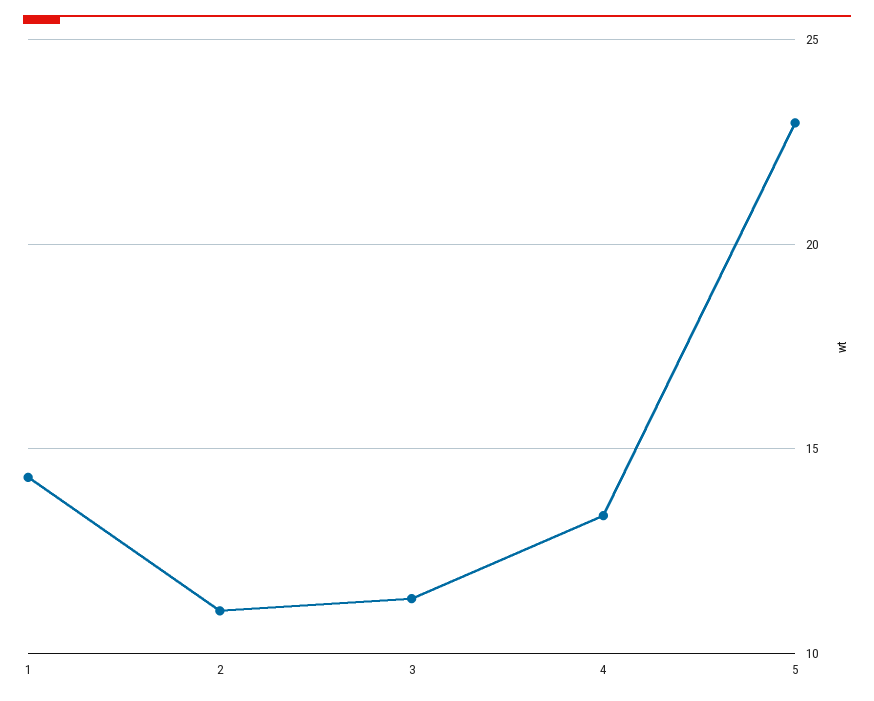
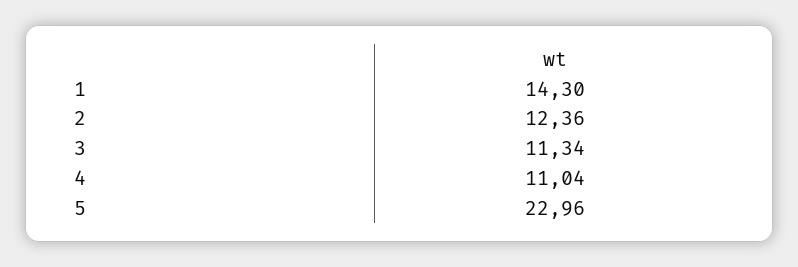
  {
    "1": 14.3,
-   "2": 11,
+   "2": 12.36,
    "3": 11.34,
-   "4": 13.5,
+   "4": 11.04,
    "5": 22.96
  }

